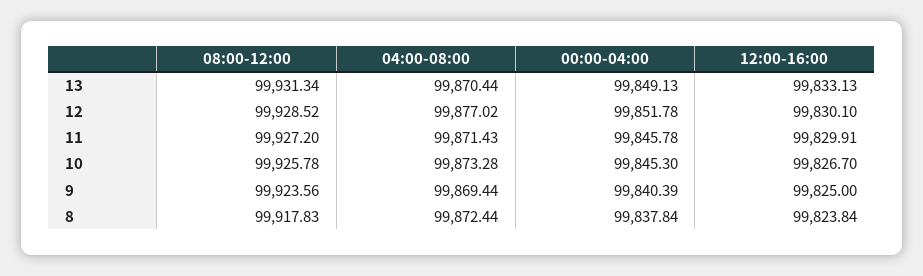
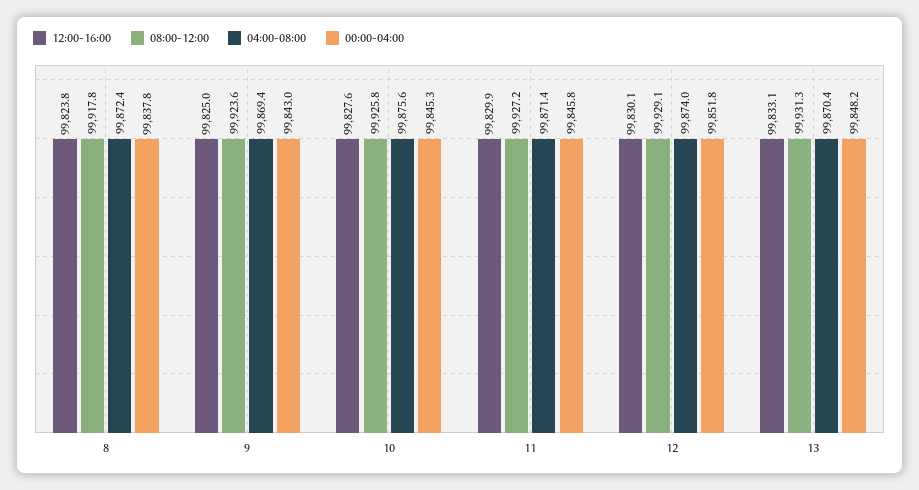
  {
    "08:00-12:00": {
      "13": 99931.34,
-     "12": 99928.52,
+     "12": 99929.1,
      "11": 99927.2,
      "10": 99925.78,
      "9": 99923.56,
      "8": 99917.83
    },
    "04:00-08:00": {
      "13": 99870.44,
-     "12": 99877.02,
+     "12": 99874,
      "11": 99871.43,
-     "10": 99873.28,
+     "10": 99875.6,
      "9": 99869.44,
      "8": 99872.44
    },
    "00:00-04:00": {
-     "13": 99849.13,
+     "13": 99848.2,
      "12": 99851.78,
      "11": 99845.78,
      "10": 99845.3,
-     "9": 99840.39,
+     "9": 99843,
      "8": 99837.84
    },
    "12:00-16:00": {
      "13": 99833.13,
      "12": 99830.1,
      "11": 99829.91,
-     "10": 99826.7,
+     "10": 99827.6,
      "9": 99825,
      "8": 99823.84
    }
  }

